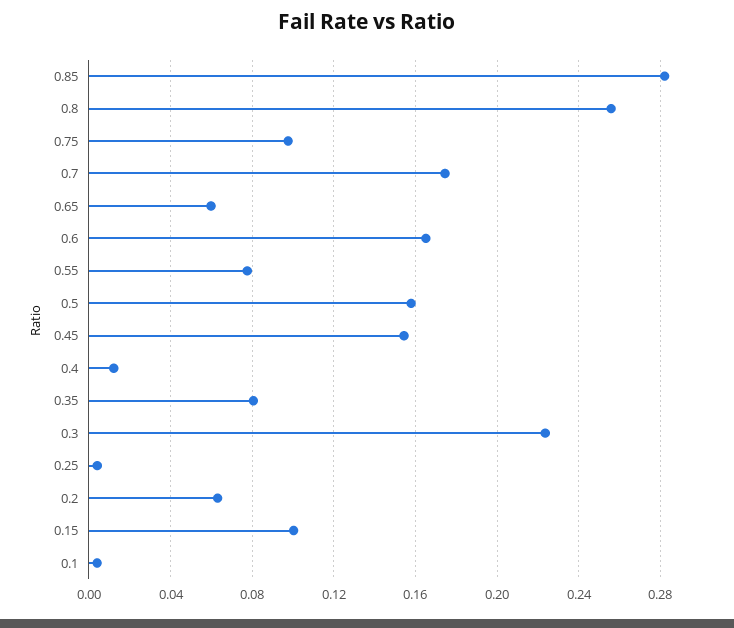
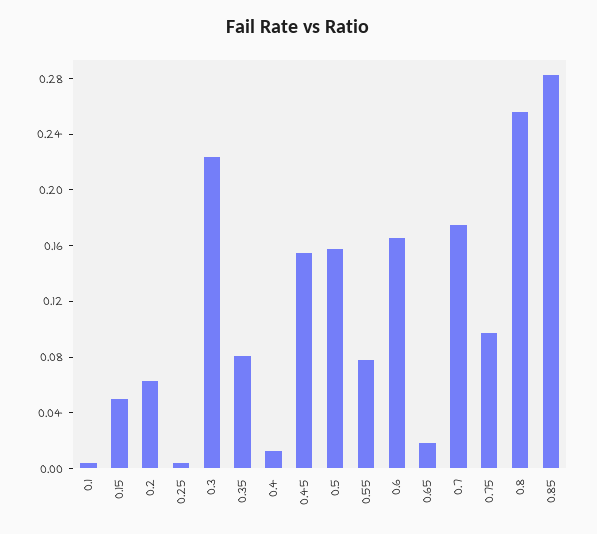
  {
    "0.85": 0.28,
    "0.8": 0.255,
    "0.75": 0.1,
    "0.7": 0.175,
-   "0.65": 0.06,
+   "0.65": 0.02,
    "0.6": 0.165,
    "0.55": 0.08,
    "0.5": 0.16,
    "0.45": 0.155,
    "0.4": 0.01,
    "0.35": 0.08,
    "0.3": 0.225,
    "0.25": 0.005,
    "0.2": 0.065,
-   "0.15": 0.1,
+   "0.15": 0.05,
    "0.1": 0.005
  }

